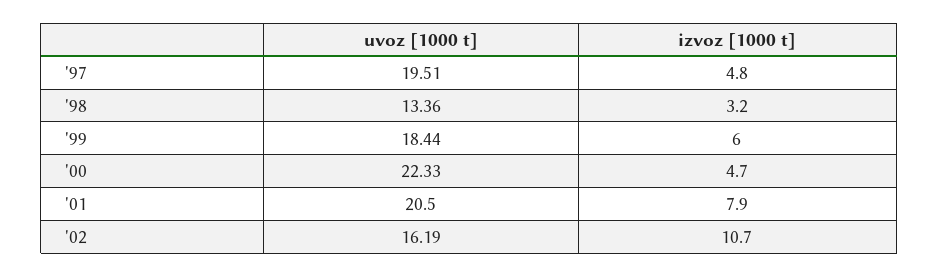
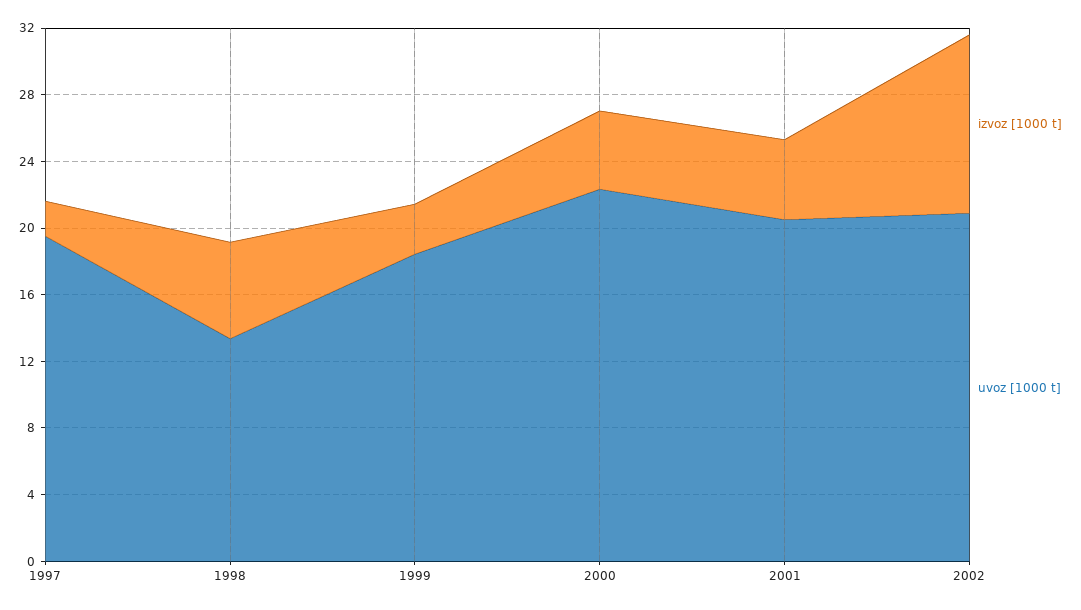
  {
    "uvoz [1000 t]": {
      "'97": 19.51,
      "'98": 13.36,
      "'99": 18.44,
      "'00": 22.33,
      "'01": 20.5,
-     "'02": 16.19
+     "'02": 21
    },
    "izvoz [1000 t]": {
-     "'97": 4.8,
+     "'97": 2,
-     "'98": 3.2,
+     "'98": 6,
-     "'99": 6,
+     "'99": 3,
      "'00": 4.7,
-     "'01": 7.9,
+     "'01": 5,
      "'02": 10.7
    }
  }

